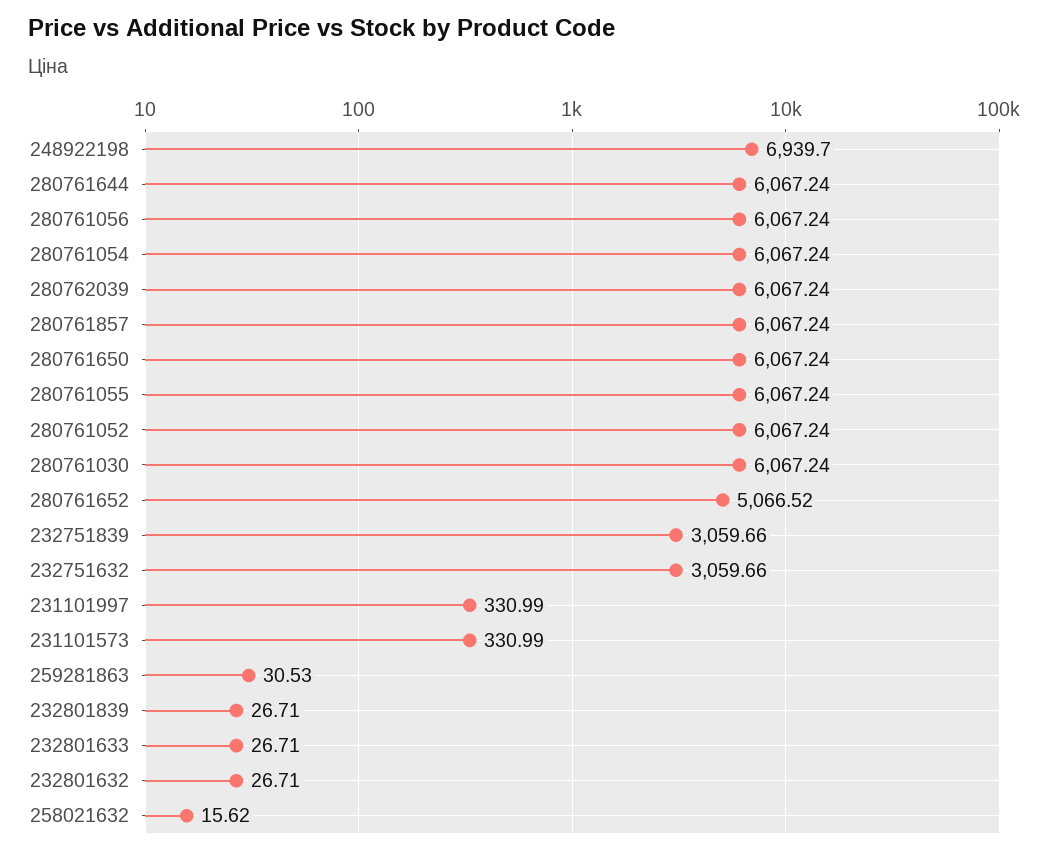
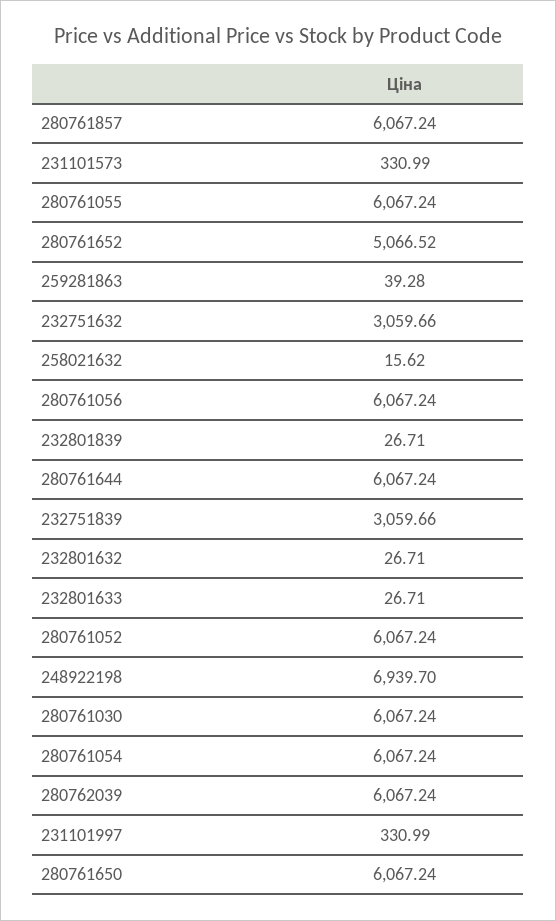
  {
    "248922198": 6939.7,
    "280761644": 6067.24,
    "280761056": 6067.24,
    "280761054": 6067.24,
    "280762039": 6067.24,
    "280761857": 6067.24,
    "280761650": 6067.24,
    "280761055": 6067.24,
    "280761052": 6067.24,
    "280761030": 6067.24,
    "280761652": 5066.52,
    "232751839": 3059.66,
    "232751632": 3059.66,
    "231101997": 330.99,
    "231101573": 330.99,
-   "259281863": 30.53,
+   "259281863": 39.28,
    "232801839": 26.71,
    "232801633": 26.71,
    "232801632": 26.71,
    "258021632": 15.62
  }

